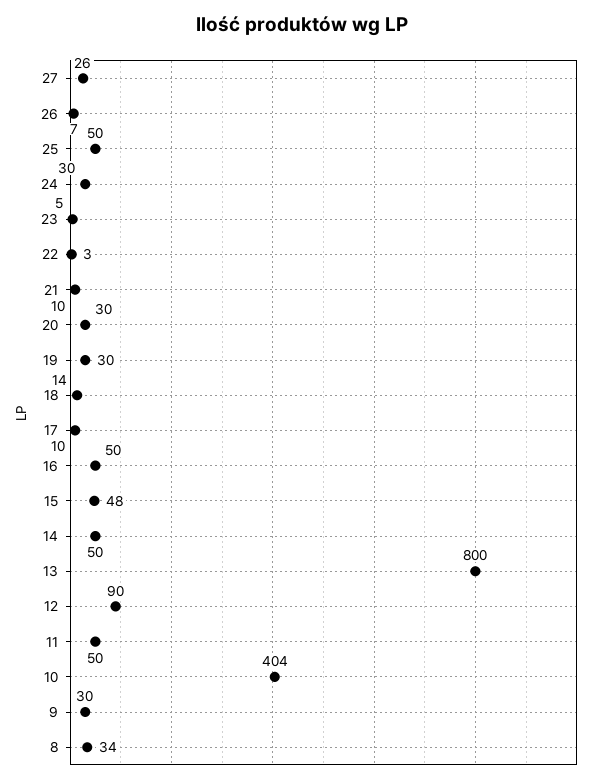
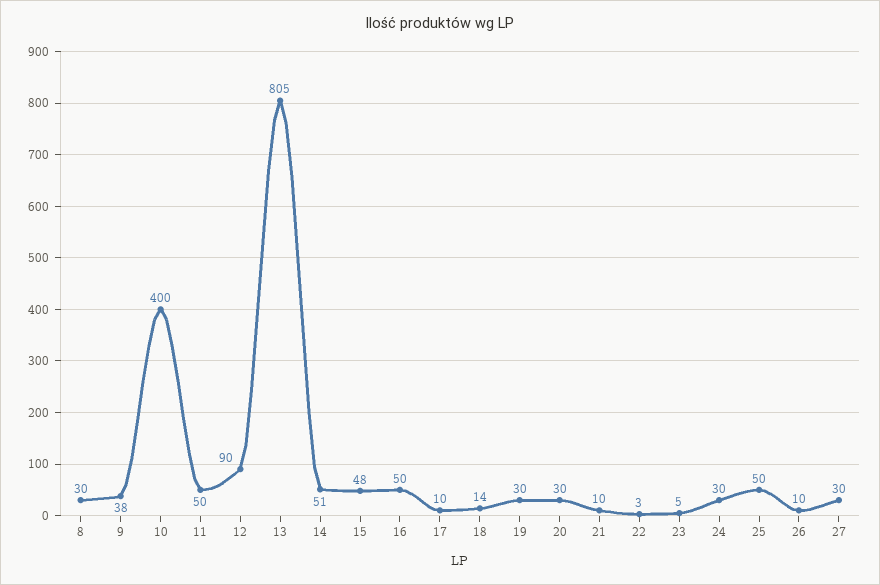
  {
-   "27": 26,
+   "27": 30,
-   "26": 7,
+   "26": 10,
    "25": 50,
    "24": 30,
    "23": 5,
    "22": 3,
    "21": 10,
    "20": 30,
    "19": 30,
    "18": 14,
    "17": 10,
    "16": 50,
    "15": 48,
-   "14": 50,
+   "14": 51,
-   "13": 800,
+   "13": 805,
    "12": 90,
    "11": 50,
-   "10": 404,
+   "10": 400,
-   "9": 30,
+   "9": 38,
-   "8": 34
+   "8": 30
  }

